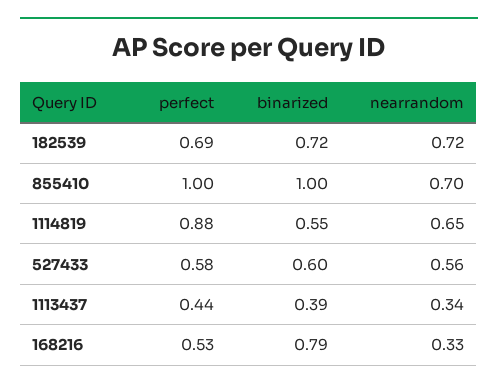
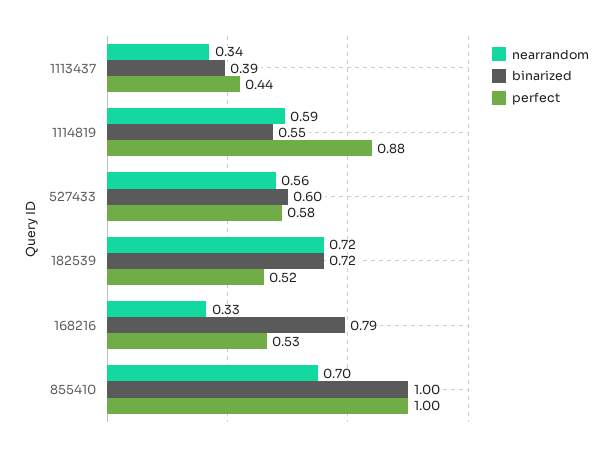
  {
    "perfect": {
-     "182539": 0.69,
+     "182539": 0.52,
      "855410": 1,
      "1114819": 0.88,
      "527433": 0.58,
      "1113437": 0.44,
      "168216": 0.53
    },
    "binarized": {
      "182539": 0.72,
      "855410": 1,
      "1114819": 0.55,
      "527433": 0.6,
      "1113437": 0.39,
      "168216": 0.79
    },
    "nearrandom": {
      "182539": 0.72,
      "855410": 0.7,
-     "1114819": 0.65,
+     "1114819": 0.59,
      "527433": 0.56,
      "1113437": 0.34,
      "168216": 0.33
    }
  }

